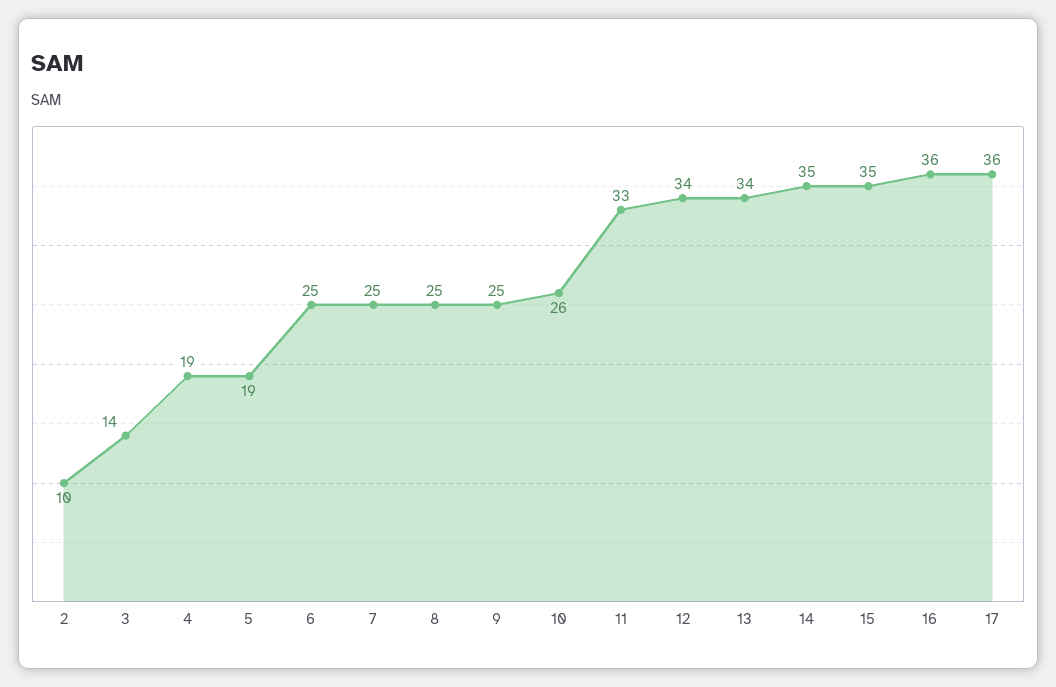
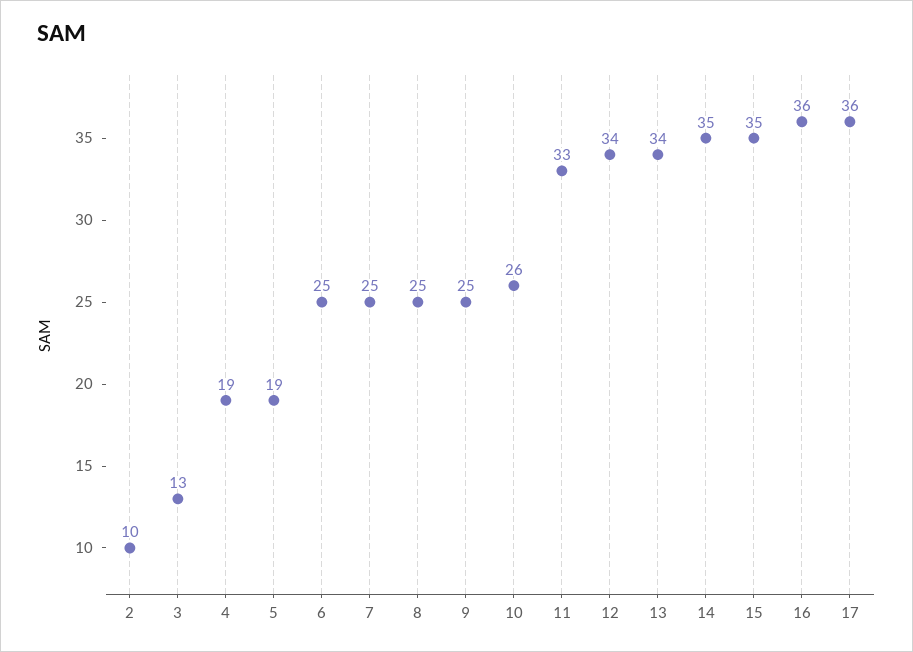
  {
    "2": 10,
-   "3": 14,
+   "3": 13,
    "4": 19,
    "5": 19,
    "6": 25,
    "7": 25,
    "8": 25,
    "9": 25,
    "10": 26,
    "11": 33,
    "12": 34,
    "13": 34,
    "14": 35,
    "15": 35,
    "16": 36,
    "17": 36
  }

